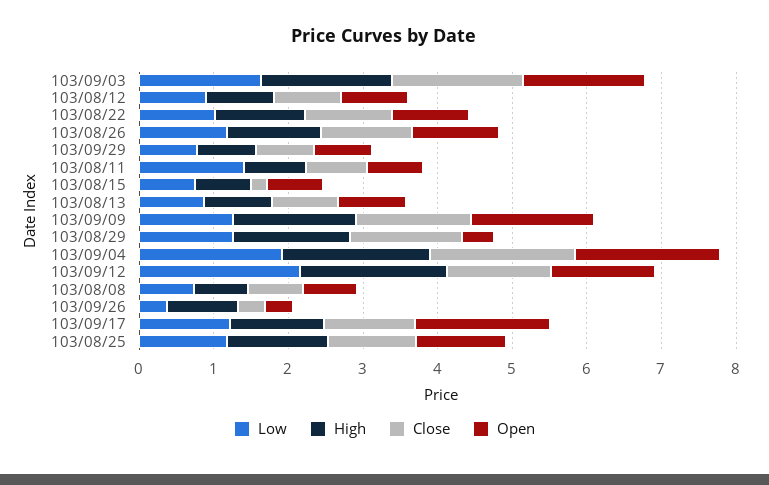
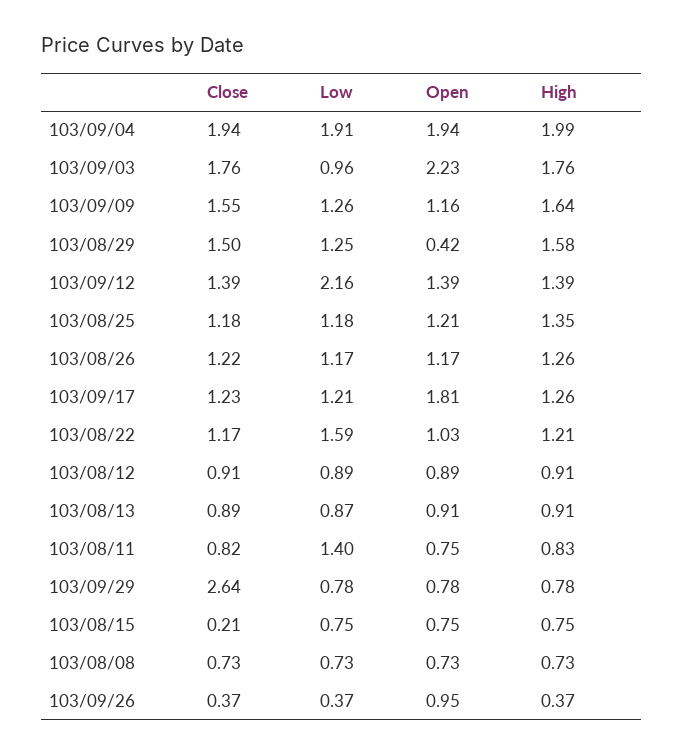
  {
    "Low": {
-     "103/09/03": 1.6,
+     "103/09/03": 0.96,
      "103/08/12": 0.89,
-     "103/08/22": 1,
+     "103/08/22": 1.59,
      "103/08/26": 1.17,
      "103/09/29": 0.78,
      "103/08/11": 1.4,
      "103/08/15": 0.75,
      "103/08/13": 0.87,
      "103/09/09": 1.26,
      "103/08/29": 1.25,
      "103/09/04": 1.91,
      "103/09/12": 2.16,
      "103/08/08": 0.73,
      "103/09/26": 0.37,
      "103/09/17": 1.21,
      "103/08/25": 1.18
    },
    "High": {
      "103/09/03": 1.76,
      "103/08/12": 0.91,
      "103/08/22": 1.21,
      "103/08/26": 1.26,
      "103/09/29": 0.78,
      "103/08/11": 0.83,
      "103/08/15": 0.75,
      "103/08/13": 0.91,
      "103/09/09": 1.64,
      "103/08/29": 1.58,
      "103/09/04": 1.99,
-     "103/09/12": 2,
+     "103/09/12": 1.39,
      "103/08/08": 0.73,
-     "103/09/26": 1,
+     "103/09/26": 0.37,
      "103/09/17": 1.26,
      "103/08/25": 1.35
    },
    "Close": {
      "103/09/03": 1.76,
      "103/08/12": 0.91,
      "103/08/22": 1.17,
      "103/08/26": 1.22,
-     "103/09/29": 0.8,
+     "103/09/29": 2.64,
      "103/08/11": 0.82,
      "103/08/15": 0.21,
      "103/08/13": 0.89,
      "103/09/09": 1.55,
      "103/08/29": 1.5,
      "103/09/04": 1.94,
      "103/09/12": 1.39,
      "103/08/08": 0.73,
      "103/09/26": 0.37,
      "103/09/17": 1.23,
      "103/08/25": 1.18
    },
    "Open": {
-     "103/09/03": 1.6,
+     "103/09/03": 2.23,
      "103/08/12": 0.89,
      "103/08/22": 1.03,
      "103/08/26": 1.17,
      "103/09/29": 0.78,
      "103/08/11": 0.75,
      "103/08/15": 0.75,
      "103/08/13": 0.91,
-     "103/09/09": 1.6,
+     "103/09/09": 1.16,
      "103/08/29": 0.42,
      "103/09/04": 1.94,
      "103/09/12": 1.39,
      "103/08/08": 0.73,
-     "103/09/26": 0.4,
+     "103/09/26": 0.95,
      "103/09/17": 1.81,
      "103/08/25": 1.21
    }
  }

